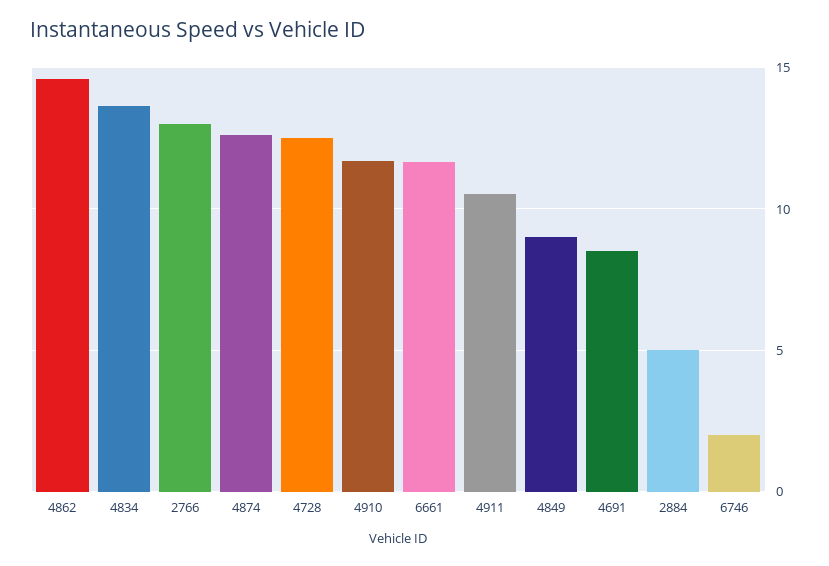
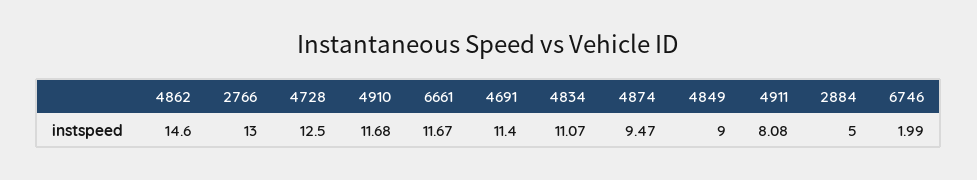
  {
    "4862": 14.6,
-   "4834": 13.5,
+   "4834": 11.07,
    "2766": 13,
-   "4874": 12.5,
+   "4874": 9.47,
    "4728": 12.5,
    "4910": 11.68,
    "6661": 11.67,
-   "4911": 10.5,
+   "4911": 8.08,
    "4849": 9,
-   "4691": 8.5,
+   "4691": 11.4,
    "2884": 5,
    "6746": 1.99
  }

